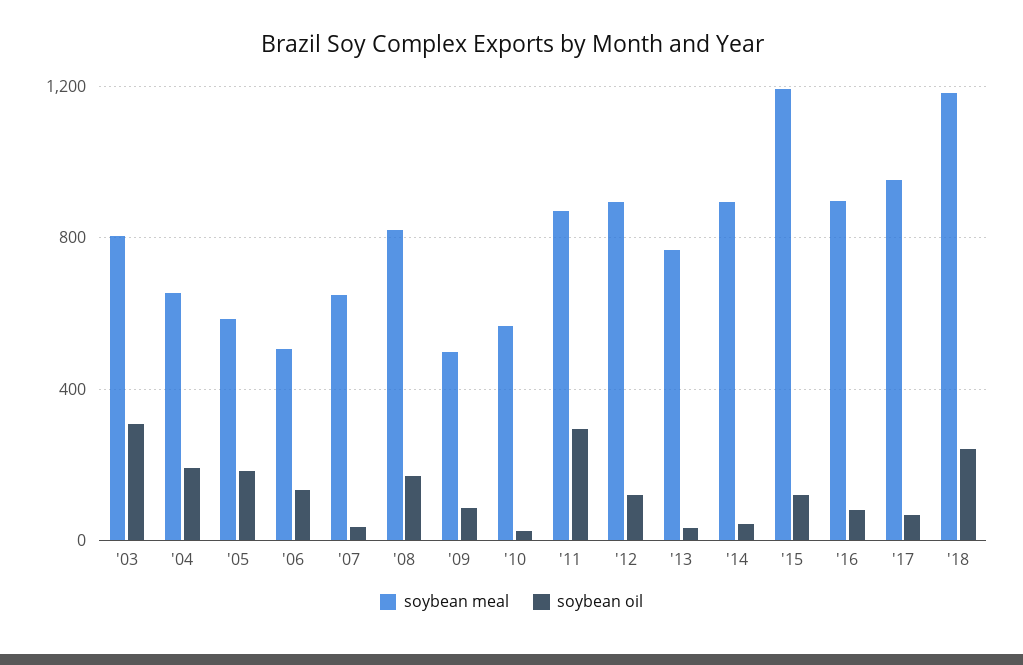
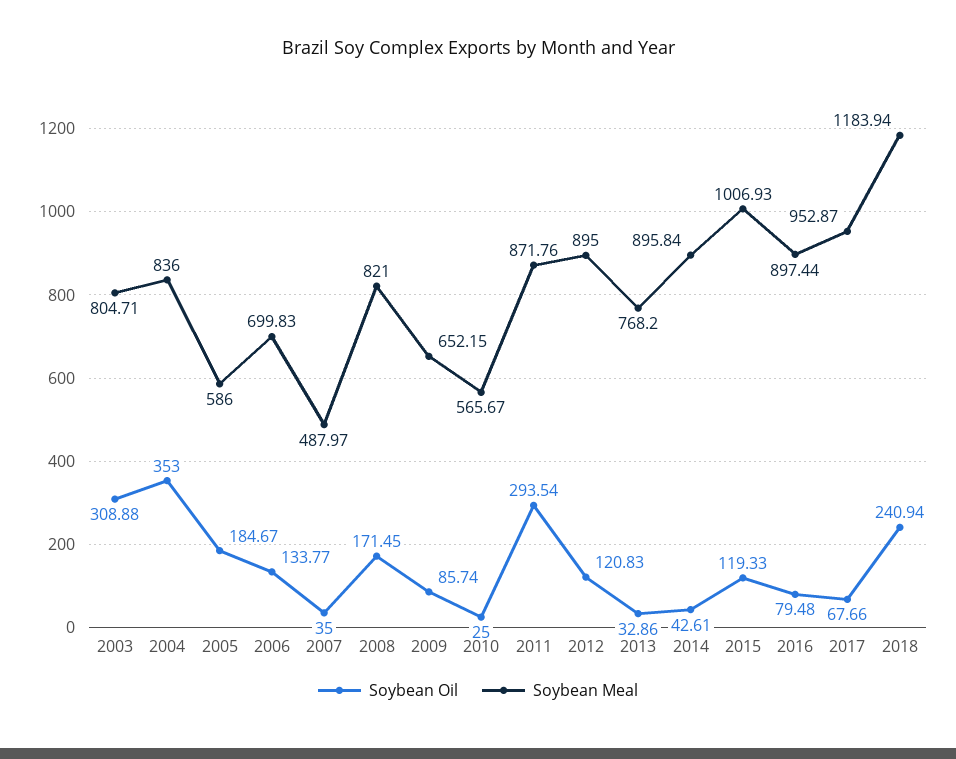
  {
    "soybean meal": {
      "'03": 804.71,
-     "'04": 650,
+     "'04": 836,
      "'05": 586,
-     "'06": 500,
+     "'06": 699.83,
-     "'07": 650,
+     "'07": 487.97,
      "'08": 821,
-     "'09": 500,
+     "'09": 652.15,
      "'10": 565.67,
      "'11": 871.76,
      "'12": 895,
      "'13": 768.2,
      "'14": 895.84,
-     "'15": 1200,
+     "'15": 1006.93,
      "'16": 897.44,
      "'17": 952.87,
      "'18": 1183.94
    },
    "soybean oil": {
      "'03": 308.88,
-     "'04": 200,
+     "'04": 353,
      "'05": 184.67,
      "'06": 133.77,
      "'07": 35,
      "'08": 171.45,
      "'09": 85.74,
      "'10": 25,
      "'11": 293.54,
      "'12": 120.83,
      "'13": 32.86,
      "'14": 42.61,
      "'15": 119.33,
      "'16": 79.48,
      "'17": 67.66,
      "'18": 240.94
    }
  }

